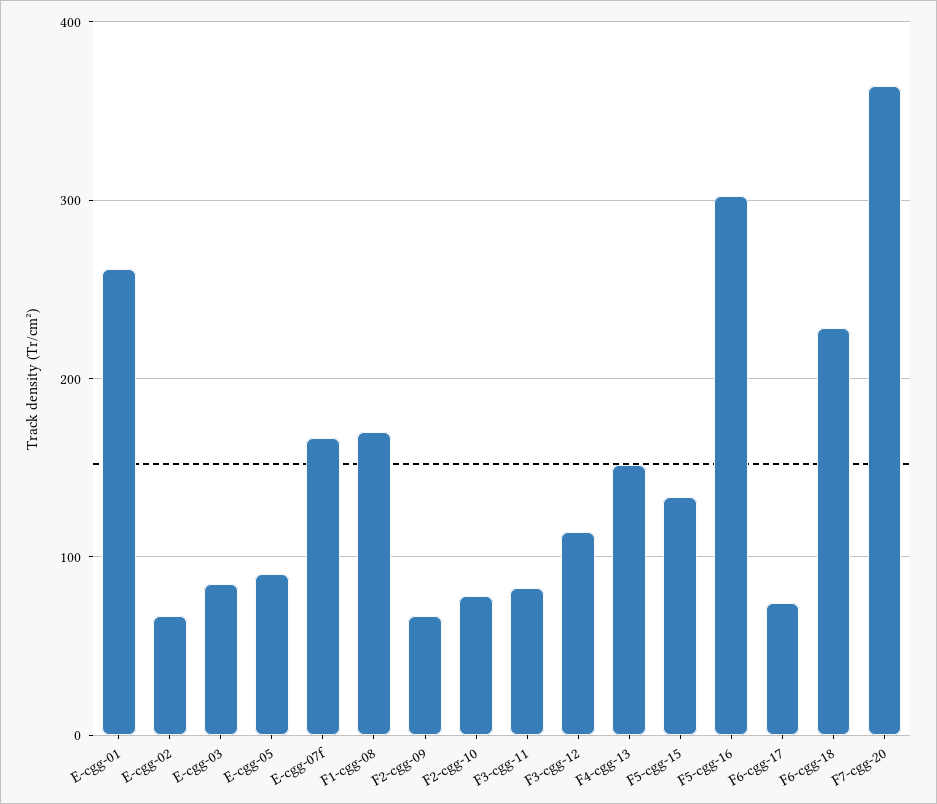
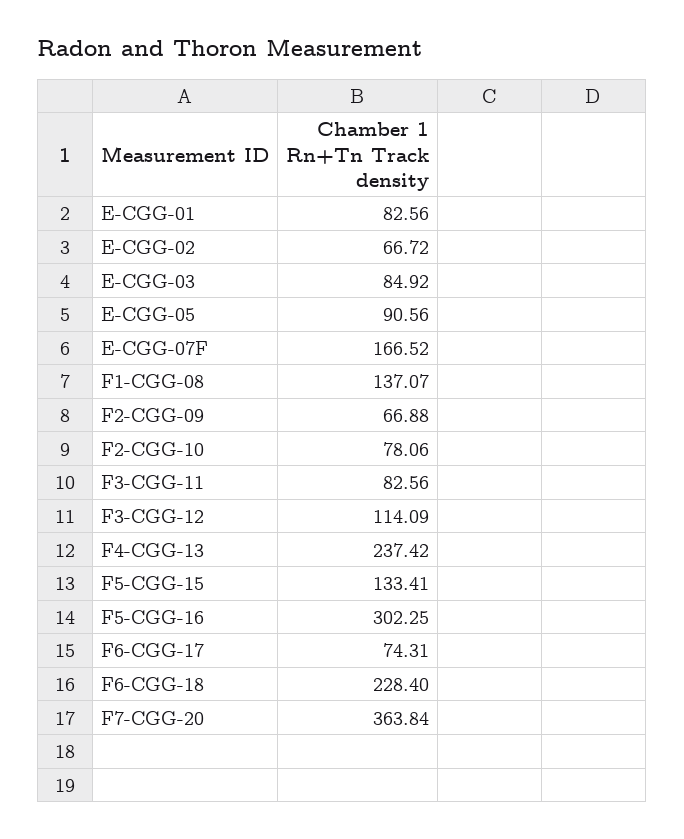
  {
-   "E-cgg-01": 260,
+   "E-cgg-01": 82.56,
    "E-cgg-02": 66.72,
    "E-cgg-03": 84.92,
    "E-cgg-05": 90.56,
    "E-cgg-07f": 166.52,
-   "F1-cgg-08": 170,
+   "F1-cgg-08": 137.07,
    "F2-cgg-09": 66.88,
    "F2-cgg-10": 78.06,
    "F3-cgg-11": 82.56,
    "F3-cgg-12": 114.09,
-   "F4-cgg-13": 150,
+   "F4-cgg-13": 237.42,
    "F5-cgg-15": 133.41,
    "F5-cgg-16": 302.25,
    "F6-cgg-17": 74.31,
    "F6-cgg-18": 228.4,
    "F7-cgg-20": 363.84
  }

